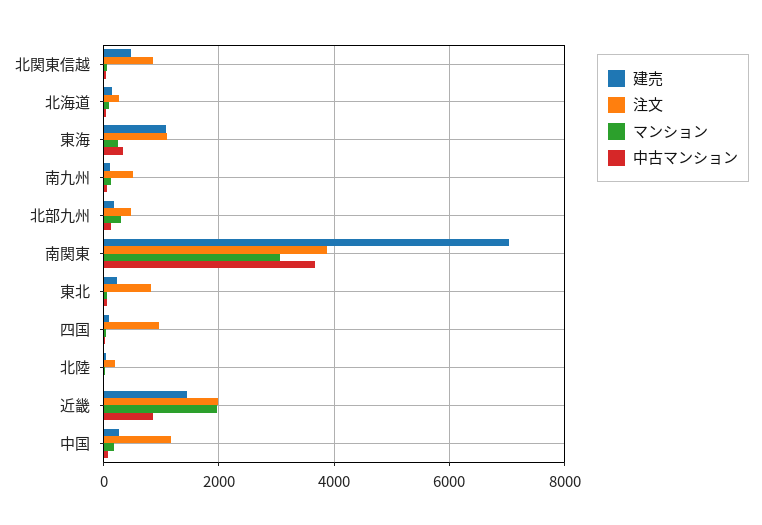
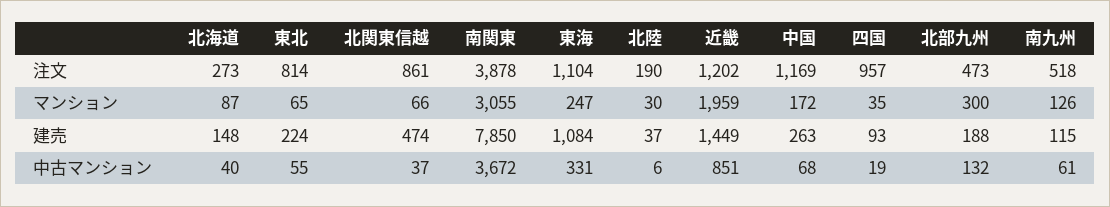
  {
    "建売": {
      "北関東信越": 474,
      "北海道": 148,
      "東海": 1084,
      "南九州": 115,
      "北部九州": 188,
-     "南関東": 7000,
+     "南関東": 7850,
      "東北": 224,
      "四国": 93,
      "北陸": 37,
      "近畿": 1449,
      "中国": 263
    },
    "注文": {
      "北関東信越": 861,
      "北海道": 273,
      "東海": 1104,
      "南九州": 518,
      "北部九州": 473,
      "南関東": 3878,
      "東北": 814,
      "四国": 957,
      "北陸": 190,
-     "近畿": 2000,
+     "近畿": 1202,
      "中国": 1169
    },
    "マンション": {
      "北関東信越": 66,
      "北海道": 87,
      "東海": 247,
      "南九州": 126,
      "北部九州": 300,
      "南関東": 3055,
      "東北": 65,
      "四国": 35,
      "北陸": 30,
      "近畿": 1959,
      "中国": 172
    },
    "中古マンション": {
      "北関東信越": 37,
      "北海道": 40,
      "東海": 331,
      "南九州": 61,
      "北部九州": 132,
      "南関東": 3672,
      "東北": 55,
      "四国": 19,
      "北陸": 6,
      "近畿": 851,
      "中国": 68
    }
  }

